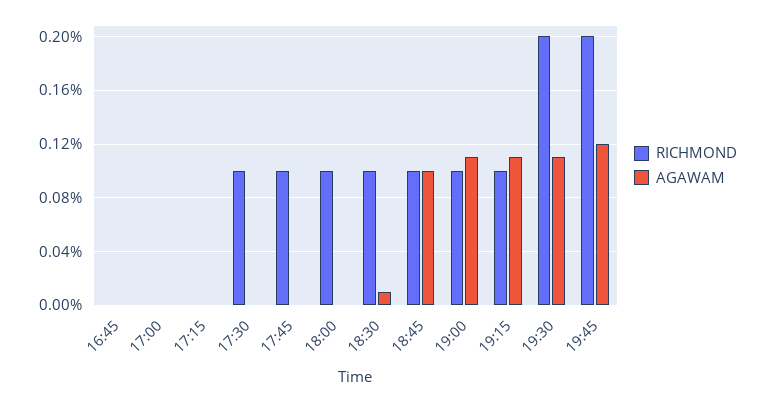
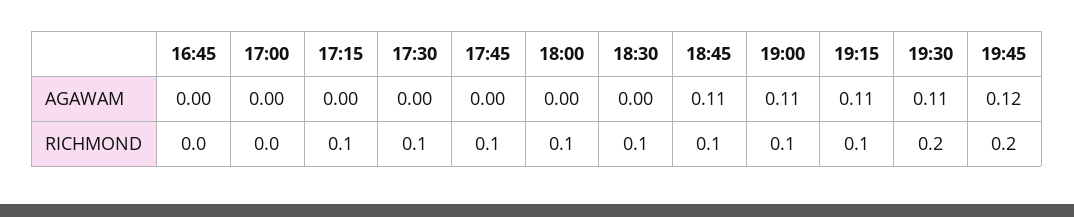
  {
    "RICHMOND": {
      "16:45": 0,
      "17:00": 0,
-     "17:15": 0,
+     "17:15": 0.1,
      "17:30": 0.1,
      "17:45": 0.1,
      "18:00": 0.1,
      "18:30": 0.1,
      "18:45": 0.1,
      "19:00": 0.1,
      "19:15": 0.1,
      "19:30": 0.2,
      "19:45": 0.2
    },
    "AGAWAM": {
      "16:45": 0,
      "17:00": 0,
      "17:15": 0,
      "17:30": 0,
      "17:45": 0,
      "18:00": 0,
-     "18:30": 0.01,
+     "18:30": 0,
-     "18:45": 0.1,
+     "18:45": 0.11,
      "19:00": 0.11,
      "19:15": 0.11,
      "19:30": 0.11,
      "19:45": 0.12
    }
  }

